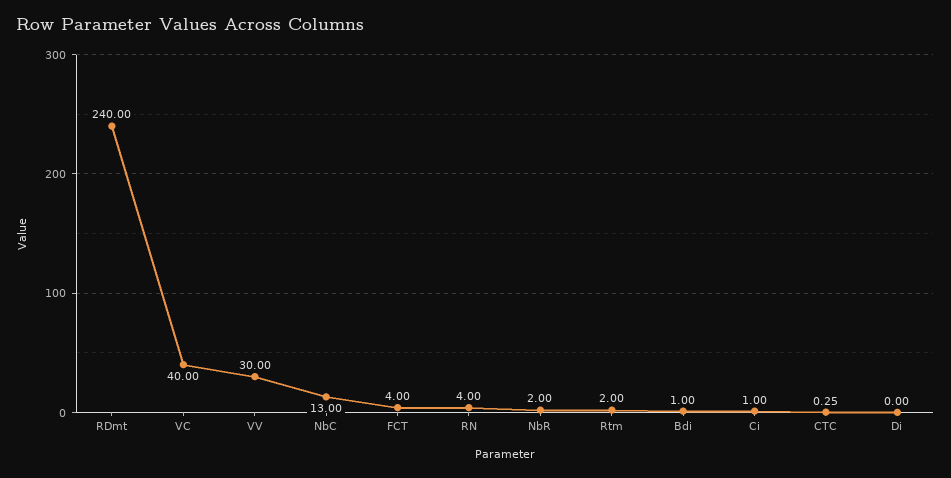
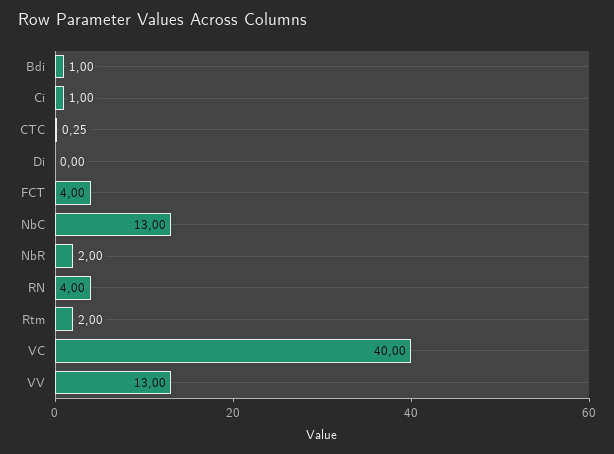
  {
-   "RDmt": 240,
    "VC": 40,
-   "VV": 30,
+   "VV": 13,
    "NbC": 13,
    "FCT": 4,
    "RN": 4,
    "NbR": 2,
    "Rtm": 2,
    "Bdi": 1,
    "Ci": 1,
    "CTC": 0.25,
    "Di": 0
  }

